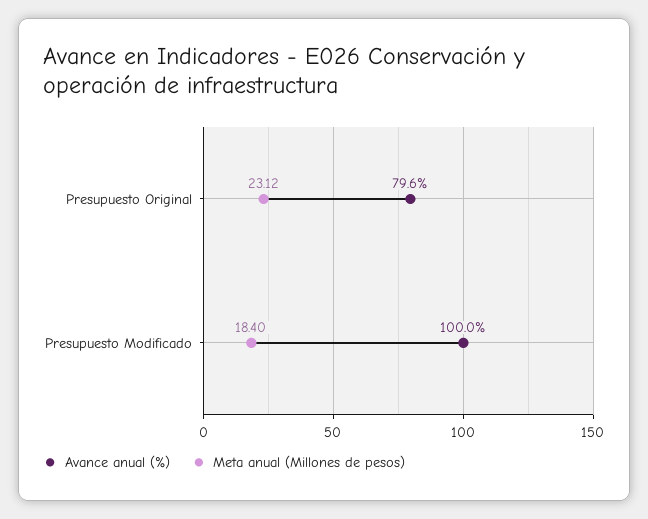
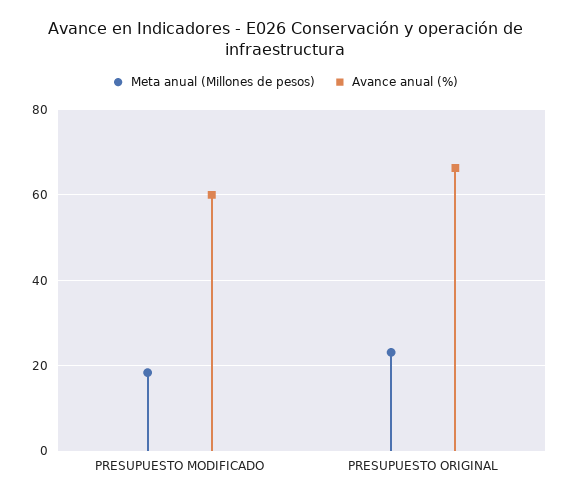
  {
    "Avance anual (%)": {
-     "Presupuesto Original": 79.6,
+     "Presupuesto Original": 66,
-     "Presupuesto Modificado": 100
+     "Presupuesto Modificado": 60
    },
    "Meta anual (Millones de pesos)": {
      "Presupuesto Original": 23.12,
      "Presupuesto Modificado": 18.4
    }
  }

